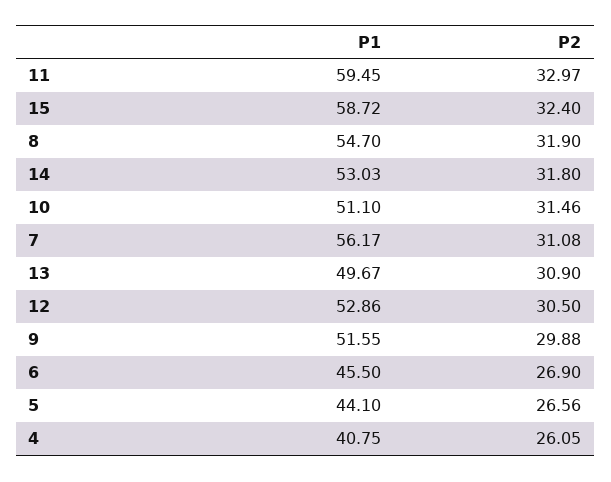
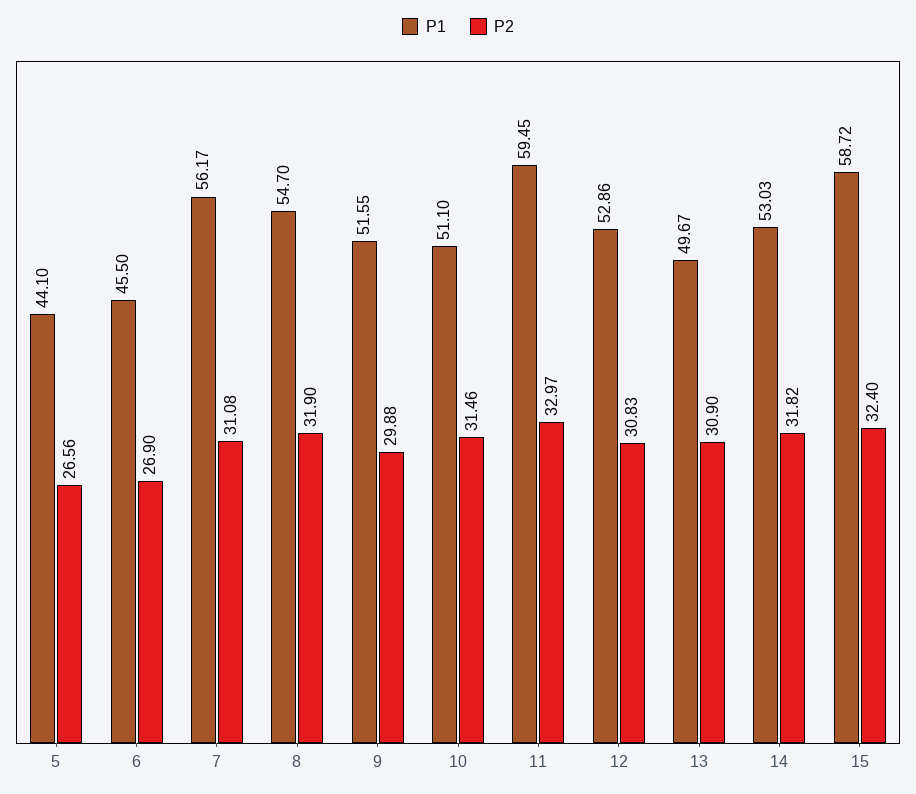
  {
    "P1": {
      "11": 59.45,
      "15": 58.72,
      "8": 54.7,
      "14": 53.03,
      "10": 51.1,
      "7": 56.17,
      "13": 49.67,
      "12": 52.86,
      "9": 51.55,
      "6": 45.5,
-     "5": 44.1,
+     "5": 44.1
-     "4": 40.75
    },
    "P2": {
      "11": 32.97,
      "15": 32.4,
      "8": 31.9,
-     "14": 31.8,
+     "14": 31.82,
      "10": 31.46,
      "7": 31.08,
      "13": 30.9,
-     "12": 30.5,
+     "12": 30.83,
      "9": 29.88,
      "6": 26.9,
-     "5": 26.56,
+     "5": 26.56
-     "4": 26.05
    }
  }

